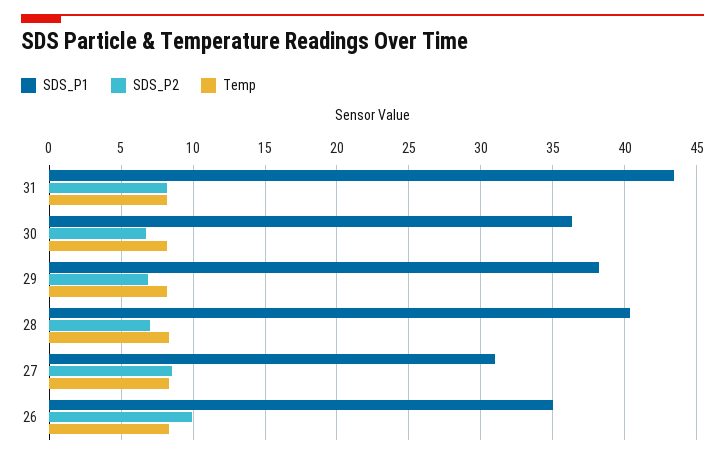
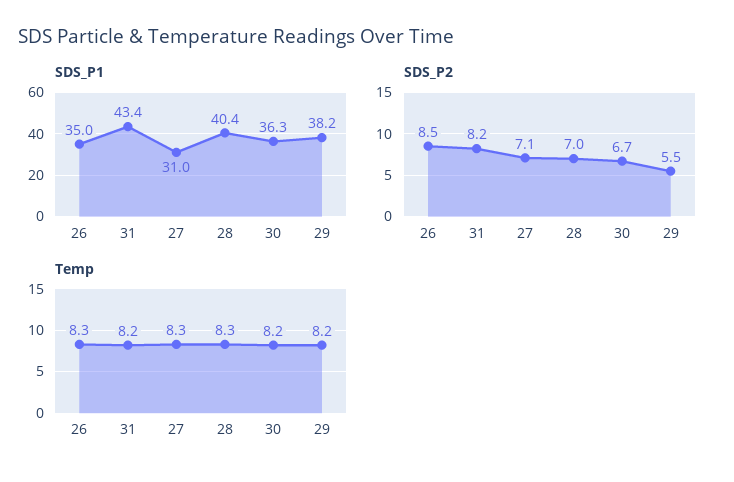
  {
    "SDS_P1": {
      "31": 43.4,
      "30": 36.3,
      "29": 38.2,
      "28": 40.4,
      "27": 31,
      "26": 35
    },
    "SDS_P2": {
      "31": 8.2,
      "30": 6.7,
-     "29": 7,
+     "29": 5.5,
      "28": 7,
-     "27": 8.5,
+     "27": 7.1,
-     "26": 10
+     "26": 8.5
    },
    "Temp": {
      "31": 8.2,
      "30": 8.2,
      "29": 8.2,
      "28": 8.3,
      "27": 8.3,
      "26": 8.3
    }
  }

